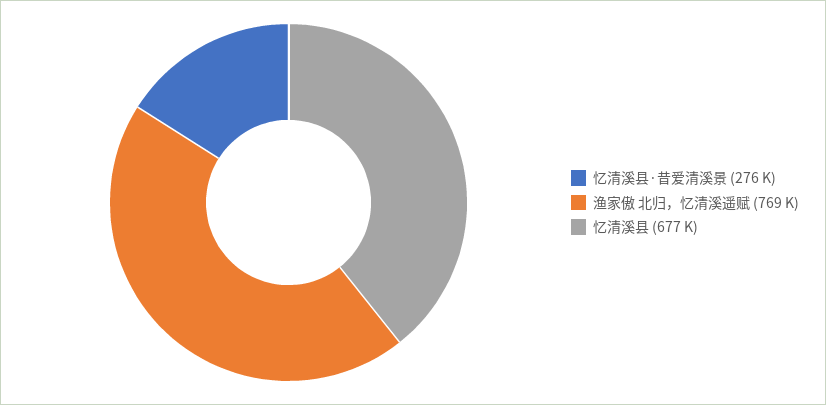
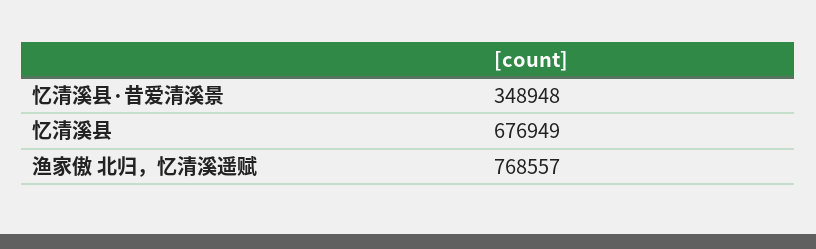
  {
-   "忆清溪县·昔爱清溪景": 276000,
+   "忆清溪县·昔爱清溪景": 348948,
    "渔家傲 北归，忆清溪遥赋": 768557,
    "忆清溪县": 676949
  }

